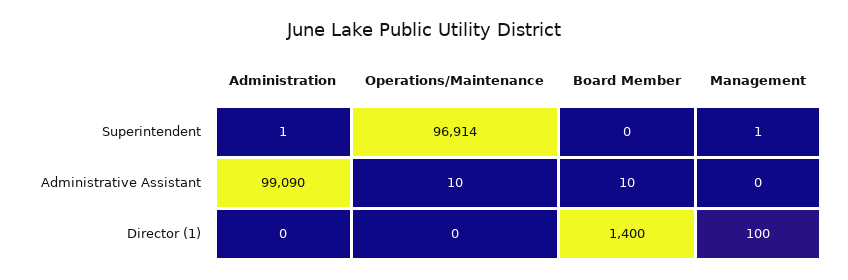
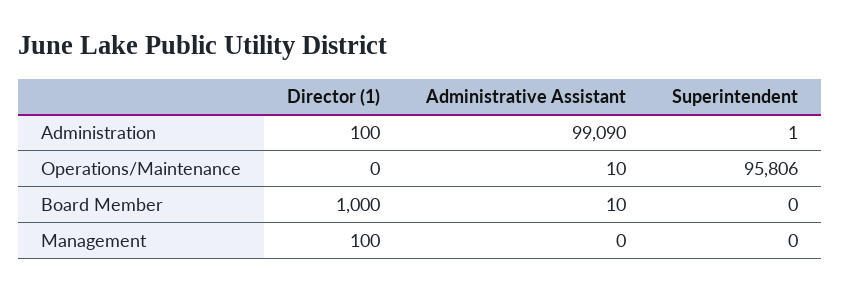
  {
    "Administration": {
      "Superintendent": 1,
      "Administrative Assistant": 99090,
-     "Director (1)": 0
+     "Director (1)": 100
    },
    "Operations/Maintenance": {
-     "Superintendent": 96914,
+     "Superintendent": 95806,
      "Administrative Assistant": 10,
      "Director (1)": 0
    },
    "Board Member": {
      "Superintendent": 0,
      "Administrative Assistant": 10,
-     "Director (1)": 1400
+     "Director (1)": 1000
    },
    "Management": {
-     "Superintendent": 1,
+     "Superintendent": 0,
      "Administrative Assistant": 0,
      "Director (1)": 100
    }
  }

